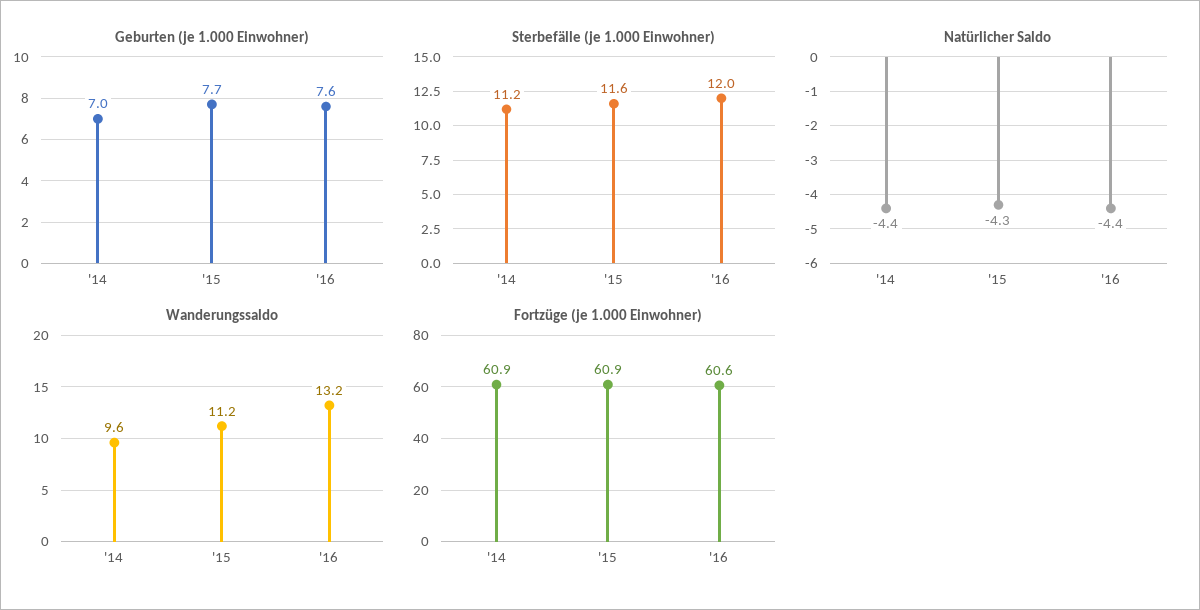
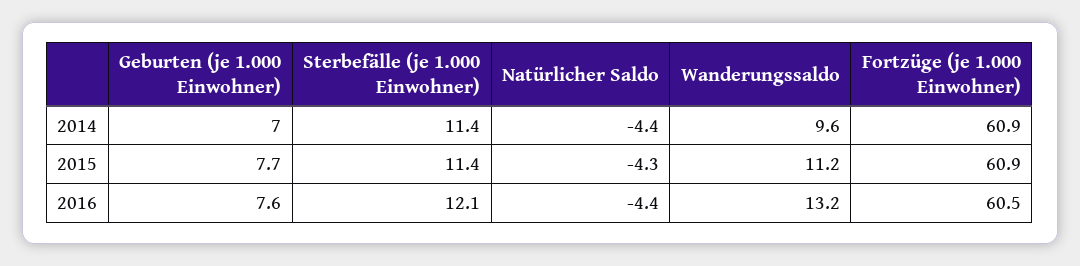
  {
    "Geburten (je 1.000 Einwohner)": {
      "'14": 7,
      "'15": 7.7,
      "'16": 7.6
    },
    "Sterbefälle (je 1.000 Einwohner)": {
-     "'14": 11.2,
+     "'14": 11.4,
-     "'15": 11.6,
+     "'15": 11.4,
-     "'16": 12
+     "'16": 12.1
    },
    "Natürlicher Saldo": {
      "'14": -4.4,
      "'15": -4.3,
      "'16": -4.4
    },
    "Wanderungssaldo": {
      "'14": 9.6,
      "'15": 11.2,
      "'16": 13.2
    },
    "Fortzüge (je 1.000 Einwohner)": {
      "'14": 60.9,
      "'15": 60.9,
-     "'16": 60.6
+     "'16": 60.5
    }
  }

